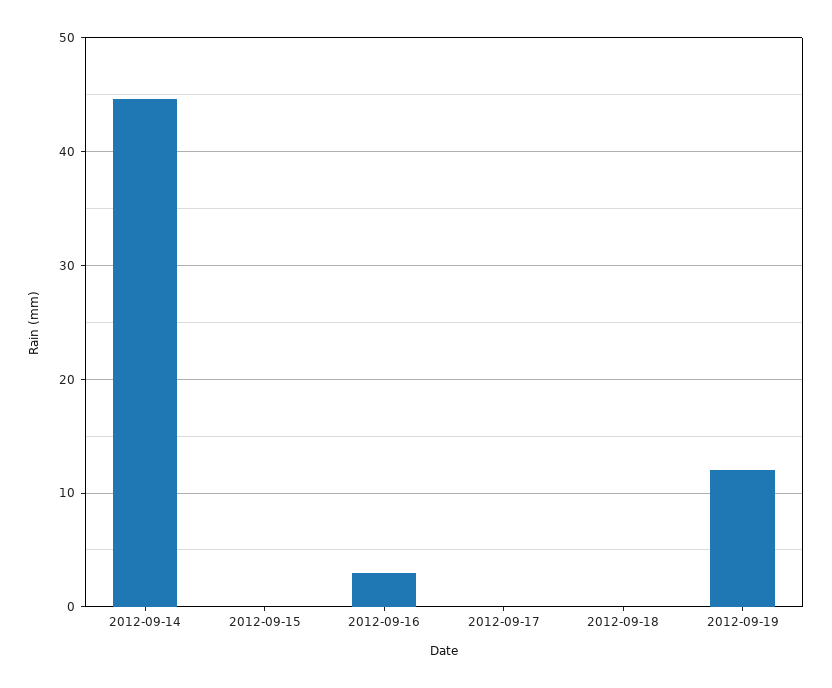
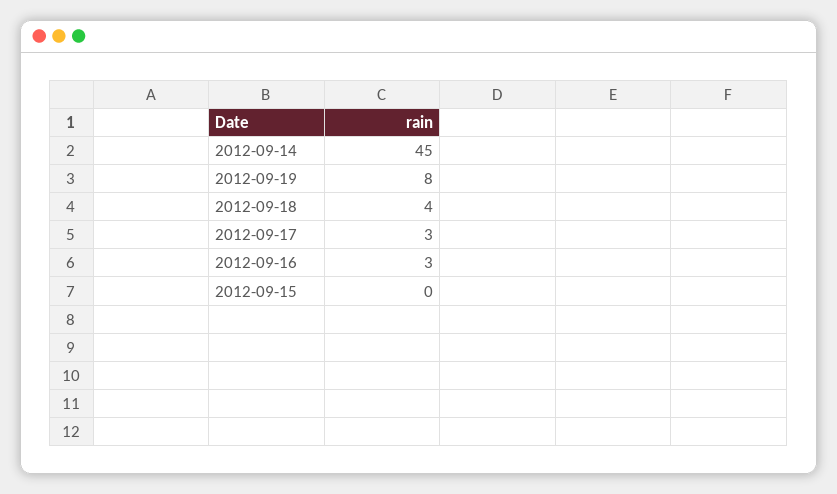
  {
    "2012-09-14": 45,
    "2012-09-15": 0,
    "2012-09-16": 3,
-   "2012-09-17": 0,
+   "2012-09-17": 3,
-   "2012-09-18": 0,
+   "2012-09-18": 4,
-   "2012-09-19": 12
+   "2012-09-19": 8
  }

